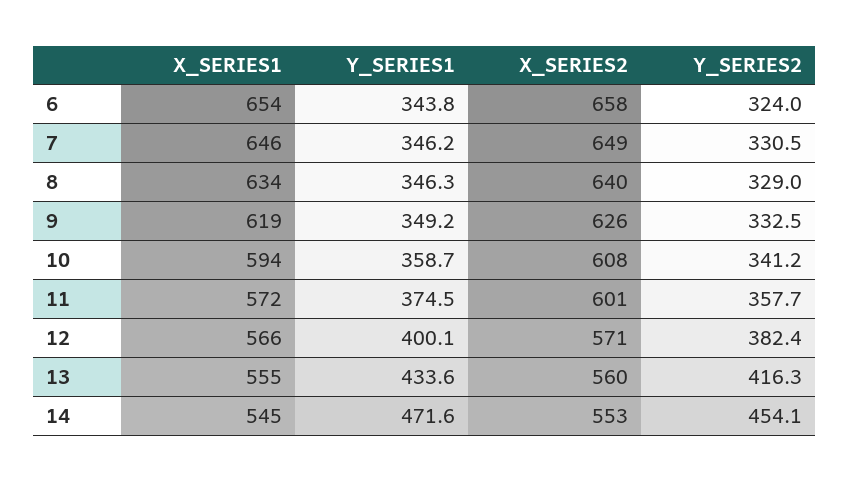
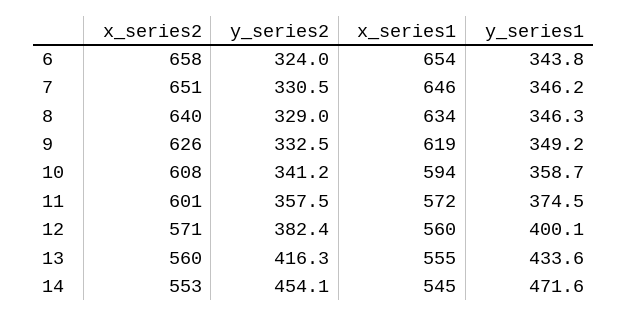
  {
    "X_SERIES1": {
      "6": 654,
      "7": 646,
      "8": 634,
      "9": 619,
      "10": 594,
      "11": 572,
-     "12": 566,
+     "12": 560,
      "13": 555,
      "14": 545
    },
    "Y_SERIES1": {
      "6": 343.8,
      "7": 346.2,
      "8": 346.3,
      "9": 349.2,
      "10": 358.7,
      "11": 374.5,
      "12": 400.1,
      "13": 433.6,
      "14": 471.6
    },
    "X_SERIES2": {
      "6": 658,
-     "7": 649,
+     "7": 651,
      "8": 640,
      "9": 626,
      "10": 608,
      "11": 601,
      "12": 571,
      "13": 560,
      "14": 553
    },
    "Y_SERIES2": {
      "6": 324,
      "7": 330.5,
      "8": 329,
      "9": 332.5,
      "10": 341.2,
-     "11": 357.7,
+     "11": 357.5,
      "12": 382.4,
      "13": 416.3,
      "14": 454.1
    }
  }

